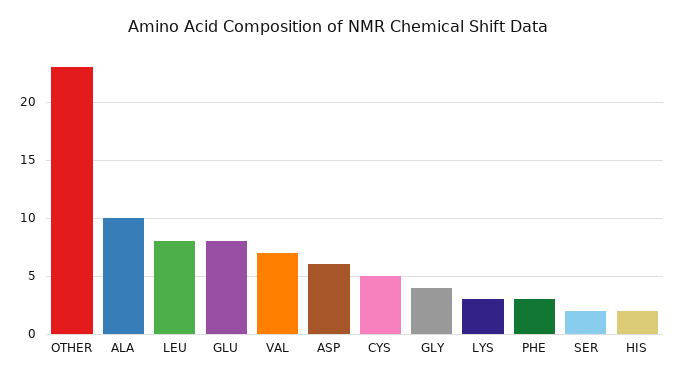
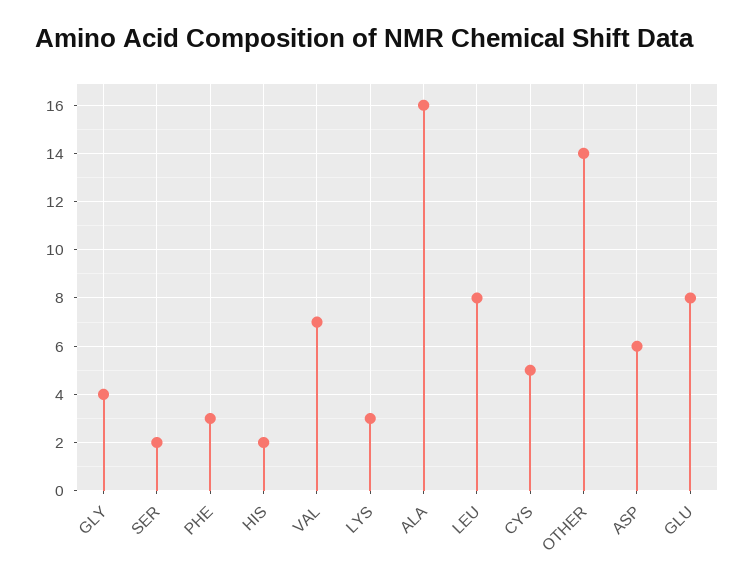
  {
-   "OTHER": 23,
+   "OTHER": 14,
-   "ALA": 10,
+   "ALA": 16,
    "LEU": 8,
    "GLU": 8,
    "VAL": 7,
    "ASP": 6,
    "CYS": 5,
    "GLY": 4,
    "LYS": 3,
    "PHE": 3,
    "SER": 2,
    "HIS": 2
  }

